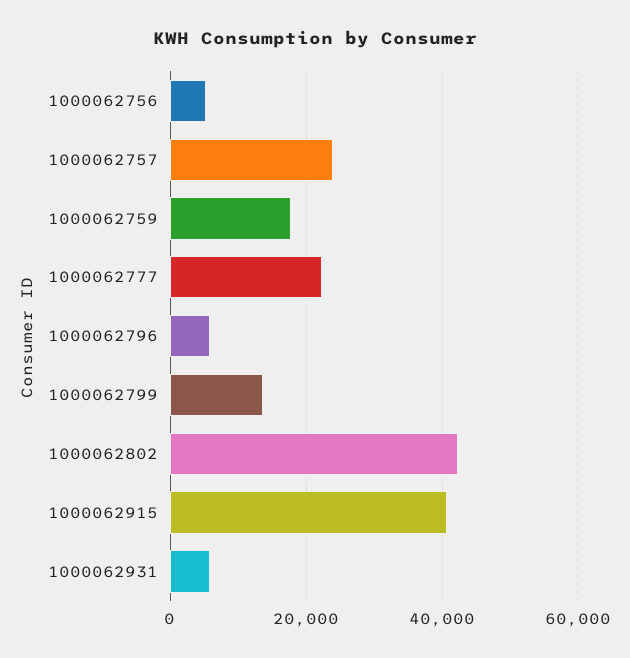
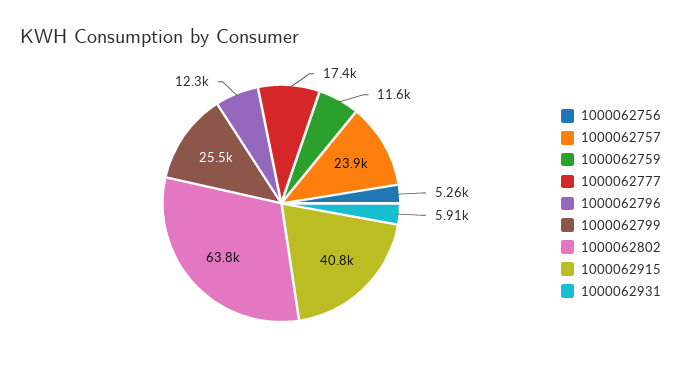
  {
    "1000062756": 5260,
    "1000062757": 23900,
-   "1000062759": 18000,
+   "1000062759": 11600,
-   "1000062777": 22000,
+   "1000062777": 17400,
-   "1000062796": 6000,
+   "1000062796": 12300,
-   "1000062799": 14000,
+   "1000062799": 25500,
-   "1000062802": 42000,
+   "1000062802": 63800,
    "1000062915": 40800,
    "1000062931": 5910
  }

